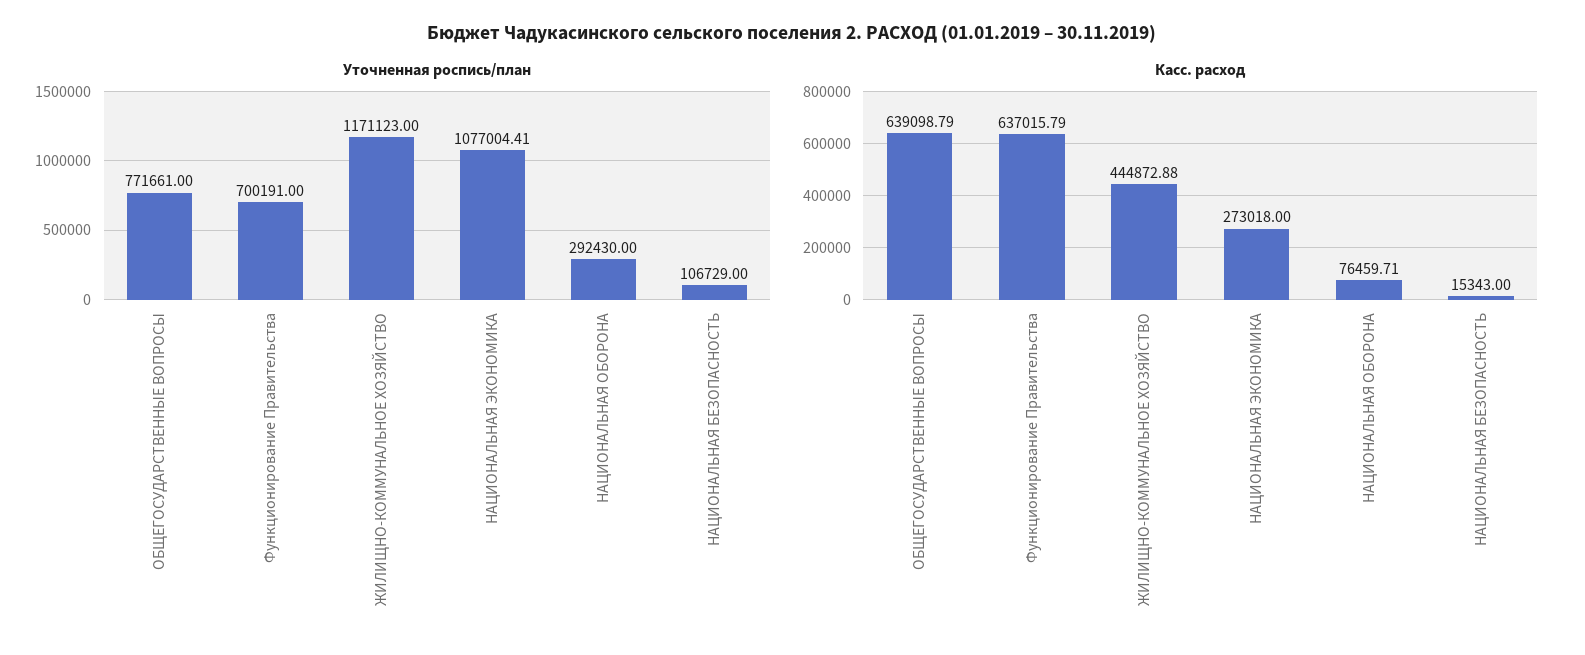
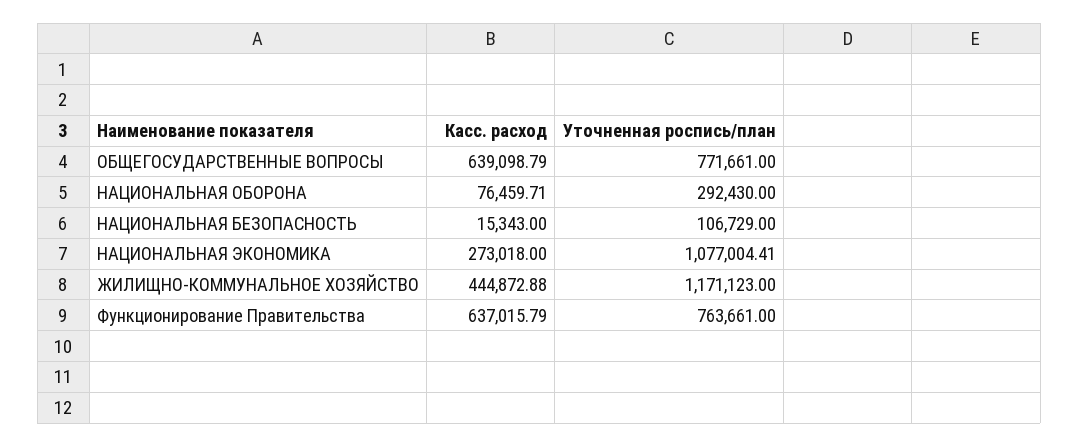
  {
    "Уточненная роспись/план": {
      "ОБЩЕГОСУДАРСТВЕННЫЕ ВОПРОСЫ": 771661,
-     "Функционирование Правительства": 700191,
+     "Функционирование Правительства": 763661,
      "ЖИЛИЩНО-КОММУНАЛЬНОЕ ХОЗЯЙСТВО": 1171123,
      "НАЦИОНАЛЬНАЯ ЭКОНОМИКА": 1077004.41,
      "НАЦИОНАЛЬНАЯ ОБОРОНА": 292430,
      "НАЦИОНАЛЬНАЯ БЕЗОПАСНОСТЬ": 106729
    },
    "Касс. расход": {
      "ОБЩЕГОСУДАРСТВЕННЫЕ ВОПРОСЫ": 639098.79,
      "Функционирование Правительства": 637015.79,
      "ЖИЛИЩНО-КОММУНАЛЬНОЕ ХОЗЯЙСТВО": 444872.88,
      "НАЦИОНАЛЬНАЯ ЭКОНОМИКА": 273018,
      "НАЦИОНАЛЬНАЯ ОБОРОНА": 76459.71,
      "НАЦИОНАЛЬНАЯ БЕЗОПАСНОСТЬ": 15343
    }
  }

